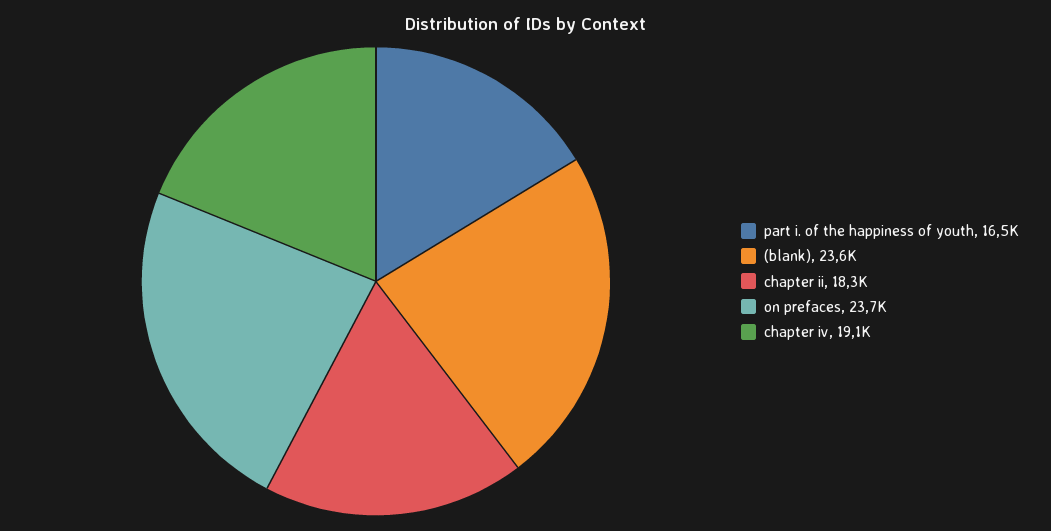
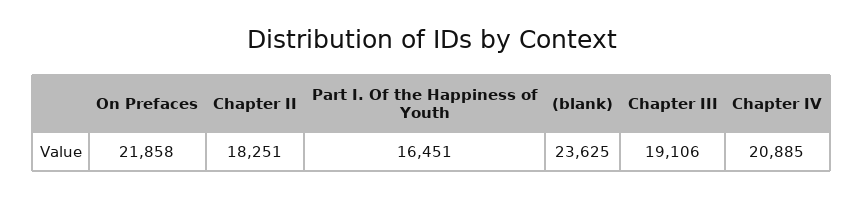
  {
    "part i. of the happiness of youth": 16451,
    "(blank)": 23625,
    "chapter ii": 18251,
-   "on prefaces": 23700,
+   "on prefaces": 21858,
-   "chapter iv": 19100
+   "chapter iv": 20885,
+   "Chapter III": 19106
  }

